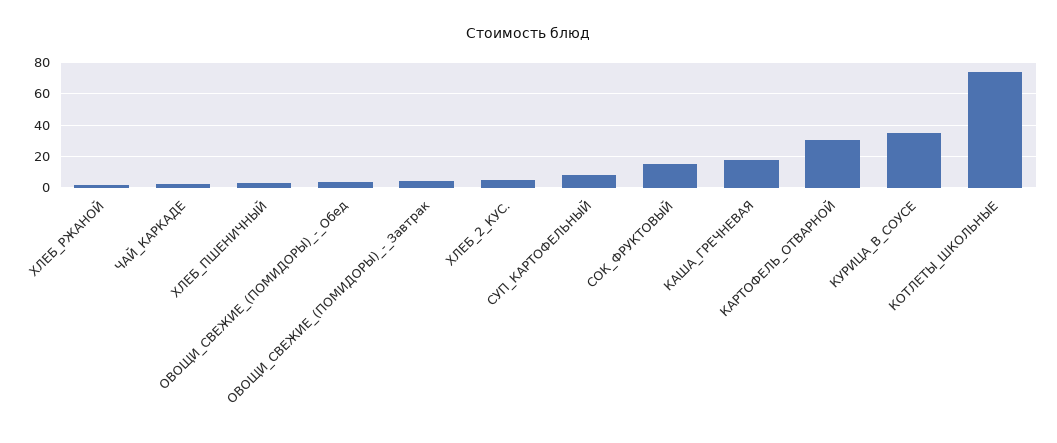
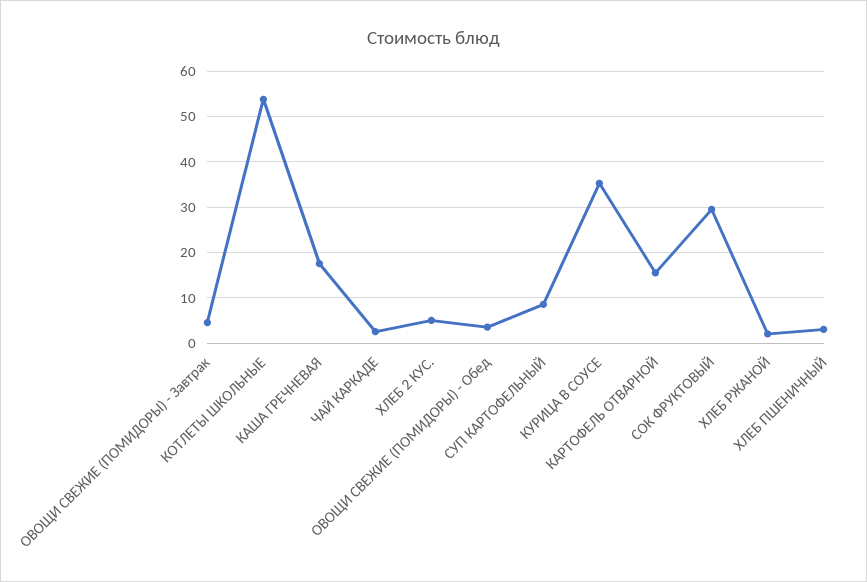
  {
    "ХЛЕБ_РЖАНОЙ": 2,
    "ЧАЙ_КАРКАДЕ": 2,
    "ХЛЕБ_ПШЕНИЧНЫЙ": 4,
    "ОВОЩИ_СВЕЖИЕ_(ПОМИДОРЫ)_-_Обед": 4,
    "ОВОЩИ_СВЕЖИЕ_(ПОМИДОРЫ)_-_Завтрак": 4,
    "ХЛЕБ_2_КУС.": 6,
    "СУП_КАРТОФЕЛЬНЫЙ": 8,
-   "СОК_ФРУКТОВЫЙ": 15,
+   "СОК_ФРУКТОВЫЙ": 30,
    "КАША_ГРЕЧНЕВАЯ": 18,
-   "КАРТОФЕЛЬ_ОТВАРНОЙ": 30,
+   "КАРТОФЕЛЬ_ОТВАРНОЙ": 16,
    "КУРИЦА_В_СОУСЕ": 36,
-   "КОТЛЕТЫ_ШКОЛЬНЫЕ": 75
+   "КОТЛЕТЫ_ШКОЛЬНЫЕ": 54
  }

